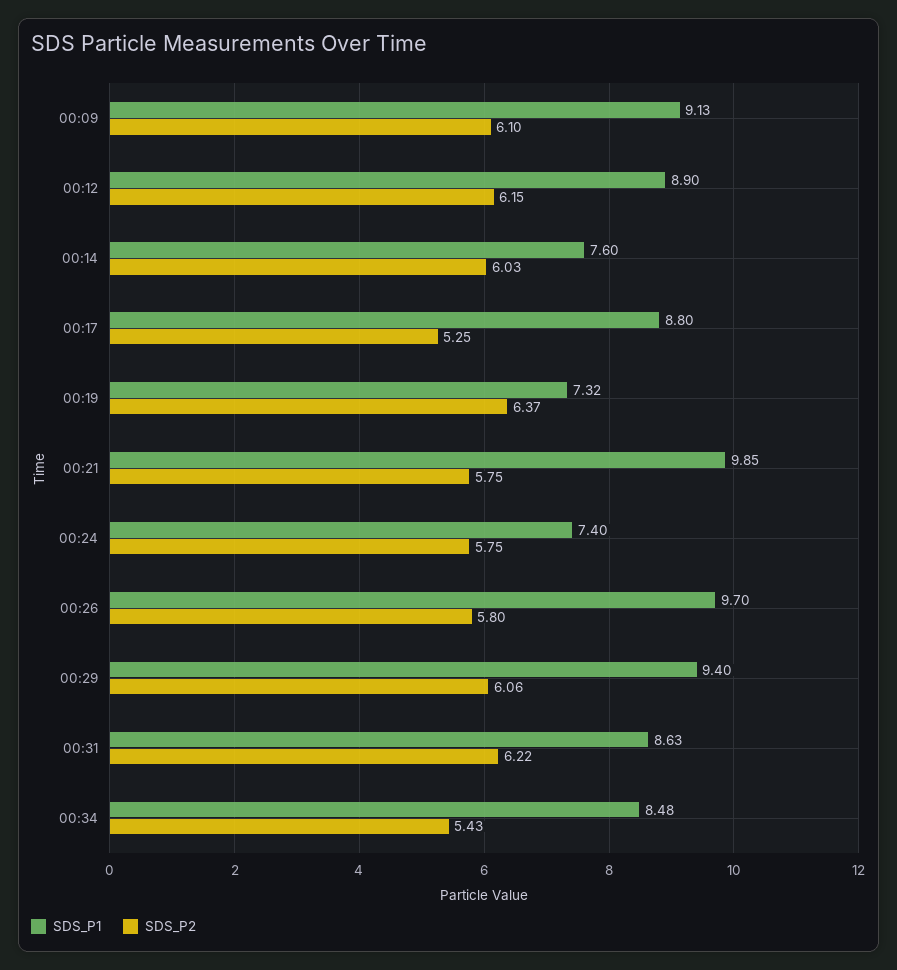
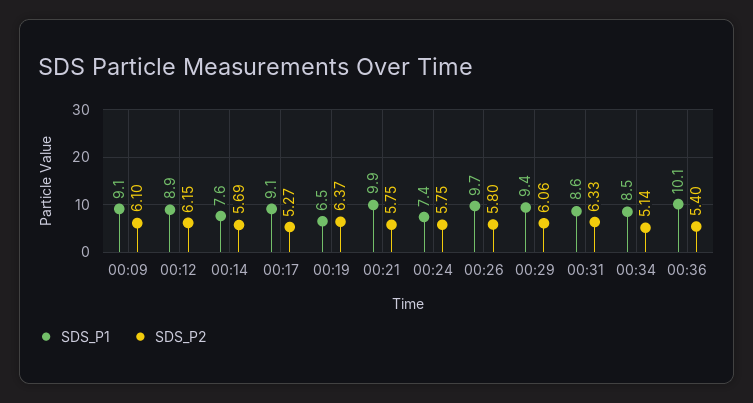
  {
    "SDS_P1": {
      "00:09": 9.13,
      "00:12": 8.9,
      "00:14": 7.6,
-     "00:17": 8.8,
+     "00:17": 9.1,
-     "00:19": 7.32,
+     "00:19": 6.5,
      "00:21": 9.85,
      "00:24": 7.4,
      "00:26": 9.7,
      "00:29": 9.4,
      "00:31": 8.63,
-     "00:34": 8.48
+     "00:34": 8.48,
+     "00:36": 10.1
    },
    "SDS_P2": {
      "00:09": 6.1,
      "00:12": 6.15,
-     "00:14": 6.03,
+     "00:14": 5.69,
-     "00:17": 5.25,
+     "00:17": 5.27,
      "00:19": 6.37,
      "00:21": 5.75,
      "00:24": 5.75,
      "00:26": 5.8,
      "00:29": 6.06,
-     "00:31": 6.22,
+     "00:31": 6.33,
-     "00:34": 5.43
+     "00:34": 5.14,
+     "00:36": 5.4
    }
  }

